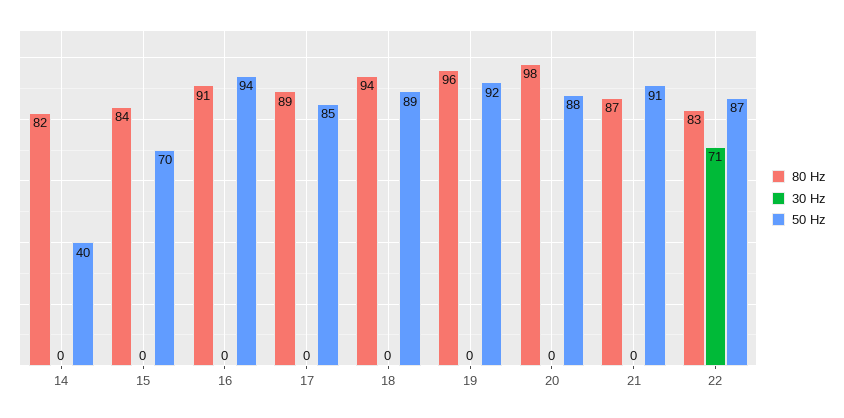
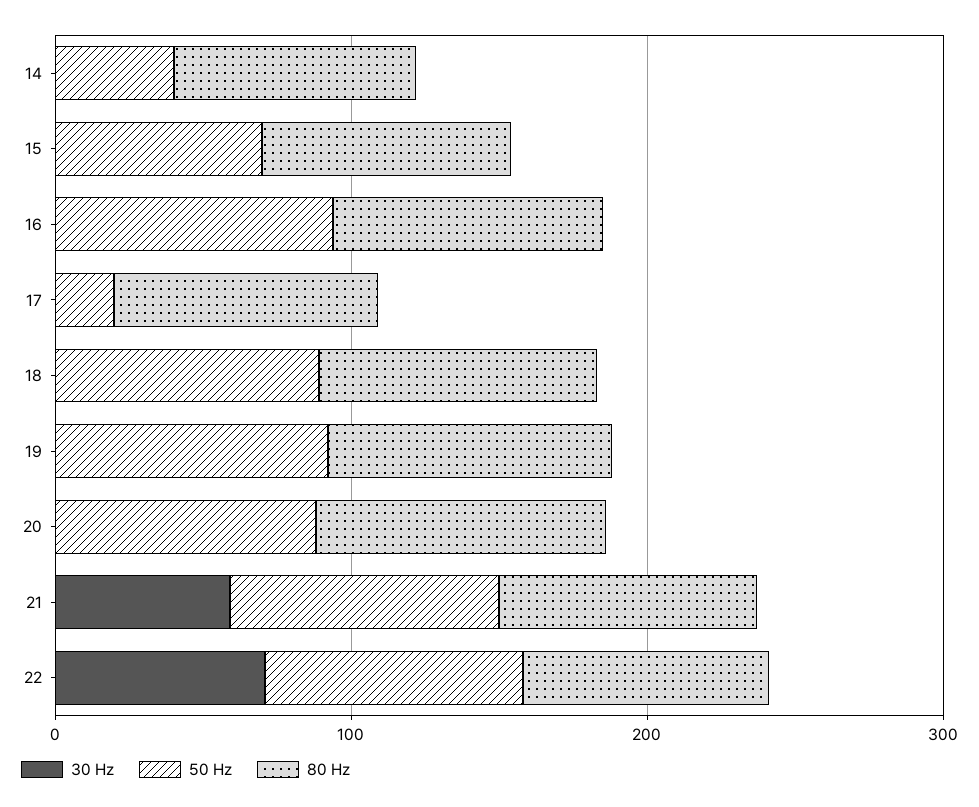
  {
    "80 Hz": {
      "14": 82,
      "15": 84,
      "16": 91,
      "17": 89,
      "18": 94,
      "19": 96,
      "20": 98,
      "21": 87,
      "22": 83
    },
    "30 Hz": {
      "14": 0,
      "15": 0,
      "16": 0,
      "17": 0,
      "18": 0,
      "19": 0,
      "20": 0,
-     "21": 0,
+     "21": 60,
      "22": 71
    },
    "50 Hz": {
      "14": 40,
      "15": 70,
      "16": 94,
-     "17": 85,
+     "17": 20,
      "18": 89,
      "19": 92,
      "20": 88,
      "21": 91,
      "22": 87
    }
  }

